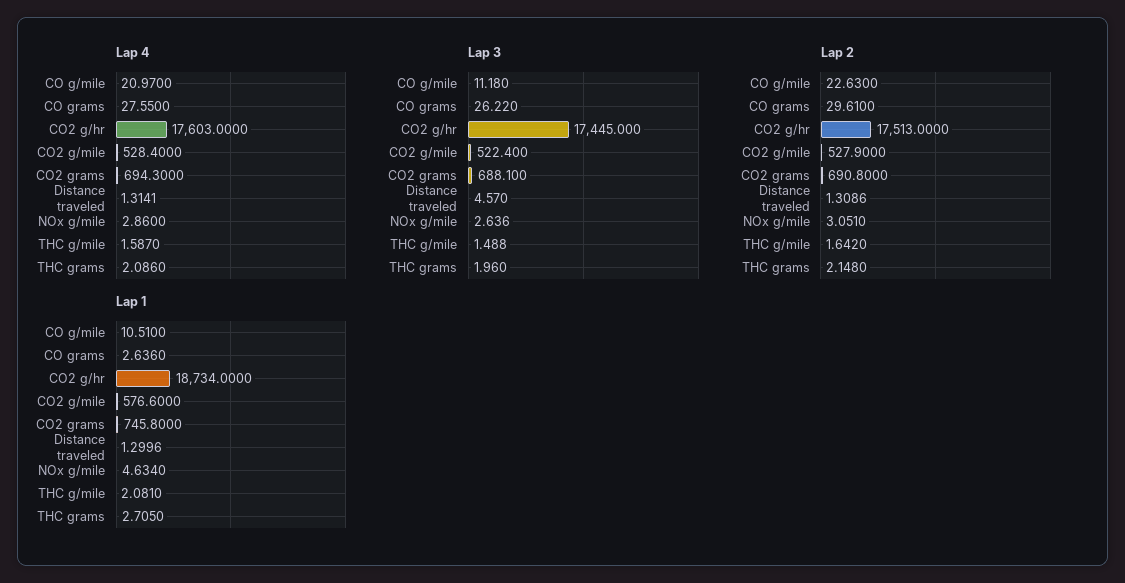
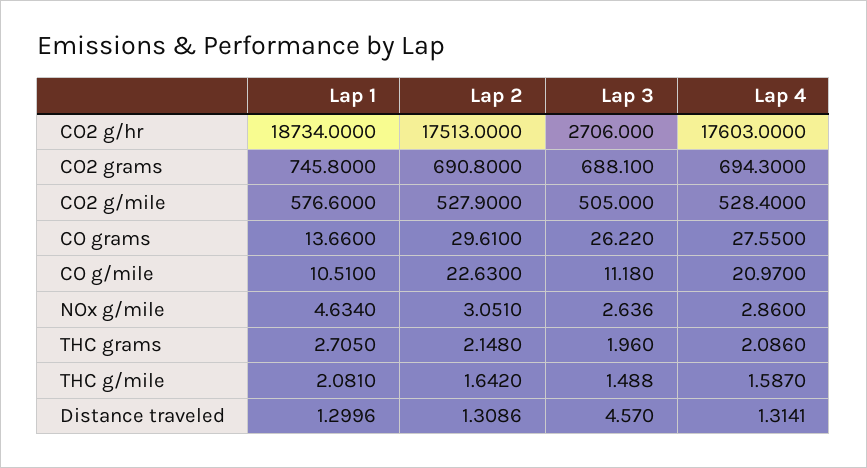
  {
    "Lap 4": {
      "CO g/mile": 20.97,
      "CO grams": 27.55,
      "CO2 g/hr": 17603,
      "CO2 g/mile": 528.4,
      "CO2 grams": 694.3,
      "Distance traveled": 1.3141,
      "NOx g/mile": 2.86,
      "THC g/mile": 1.587,
      "THC grams": 2.086
    },
    "Lap 3": {
      "CO g/mile": 11.18,
      "CO grams": 26.22,
-     "CO2 g/hr": 17445,
+     "CO2 g/hr": 2706,
-     "CO2 g/mile": 522.4,
+     "CO2 g/mile": 505,
      "CO2 grams": 688.1,
      "Distance traveled": 4.57,
      "NOx g/mile": 2.636,
      "THC g/mile": 1.488,
      "THC grams": 1.96
    },
    "Lap 2": {
      "CO g/mile": 22.63,
      "CO grams": 29.61,
      "CO2 g/hr": 17513,
      "CO2 g/mile": 527.9,
      "CO2 grams": 690.8,
      "Distance traveled": 1.3086,
      "NOx g/mile": 3.051,
      "THC g/mile": 1.642,
      "THC grams": 2.148
    },
    "Lap 1": {
      "CO g/mile": 10.51,
-     "CO grams": 2.636,
+     "CO grams": 13.66,
      "CO2 g/hr": 18734,
      "CO2 g/mile": 576.6,
      "CO2 grams": 745.8,
      "Distance traveled": 1.2996,
      "NOx g/mile": 4.634,
      "THC g/mile": 2.081,
      "THC grams": 2.705
    }
  }

